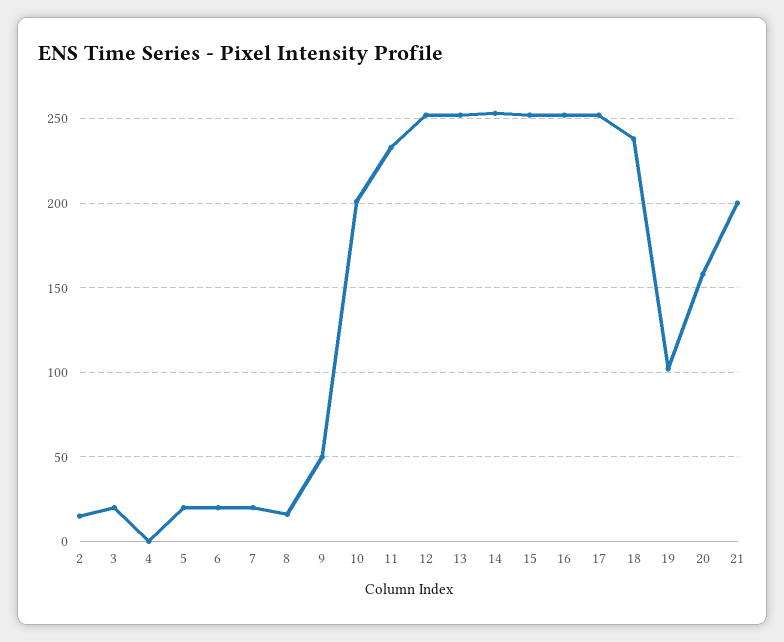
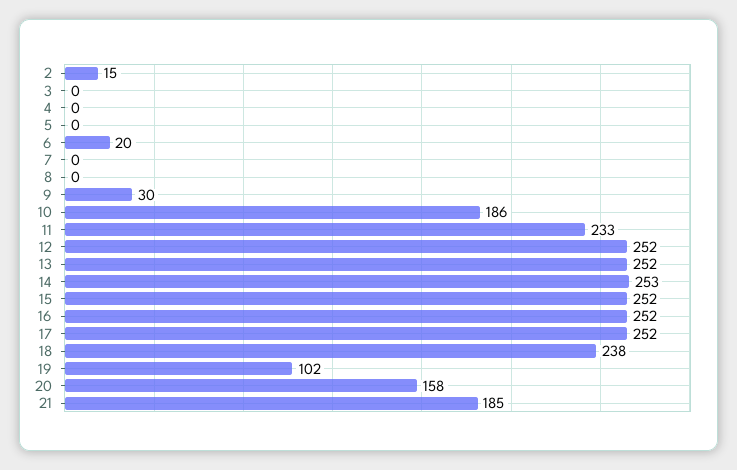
  {
    "2": 15,
-   "3": 20,
+   "3": 0,
    "4": 0,
-   "5": 20,
+   "5": 0,
    "6": 20,
-   "7": 20,
+   "7": 0,
-   "8": 15,
+   "8": 0,
-   "9": 50,
+   "9": 30,
-   "10": 200,
+   "10": 186,
    "11": 233,
    "12": 252,
    "13": 252,
    "14": 253,
    "15": 252,
    "16": 252,
    "17": 252,
    "18": 238,
    "19": 102,
    "20": 158,
-   "21": 200
+   "21": 185
  }

